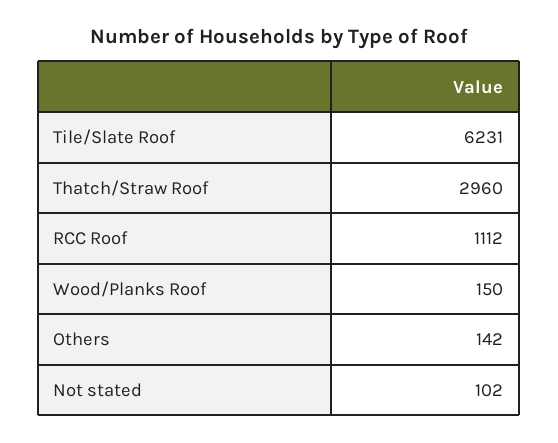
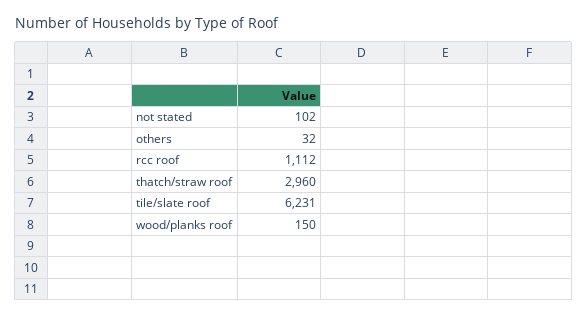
  {
    "Tile/Slate Roof": 6231,
    "Thatch/Straw Roof": 2960,
    "RCC Roof": 1112,
    "Wood/Planks Roof": 150,
-   "Others": 142,
+   "Others": 32,
    "Not stated": 102
  }

